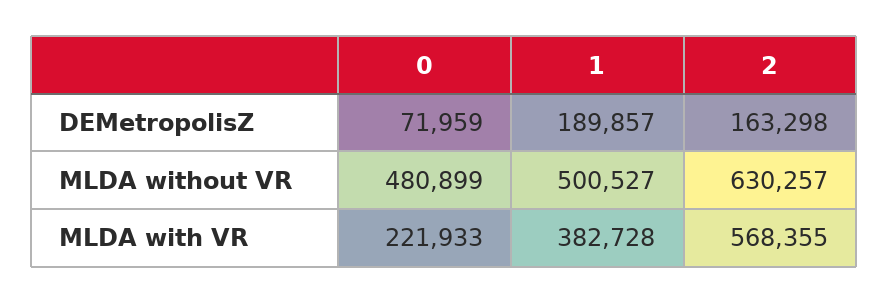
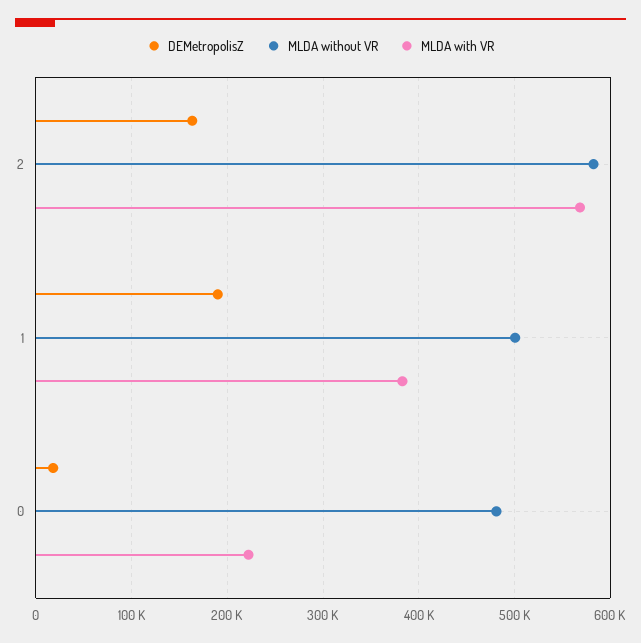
  {
    "DEMetropolisZ": {
-     "0": 71959,
+     "0": 20000,
      "1": 189857,
      "2": 163298
    },
    "MLDA without VR": {
      "0": 480899,
      "1": 500527,
-     "2": 630257
+     "2": 580000
    },
    "MLDA with VR": {
      "0": 221933,
      "1": 382728,
      "2": 568355
    }
  }

